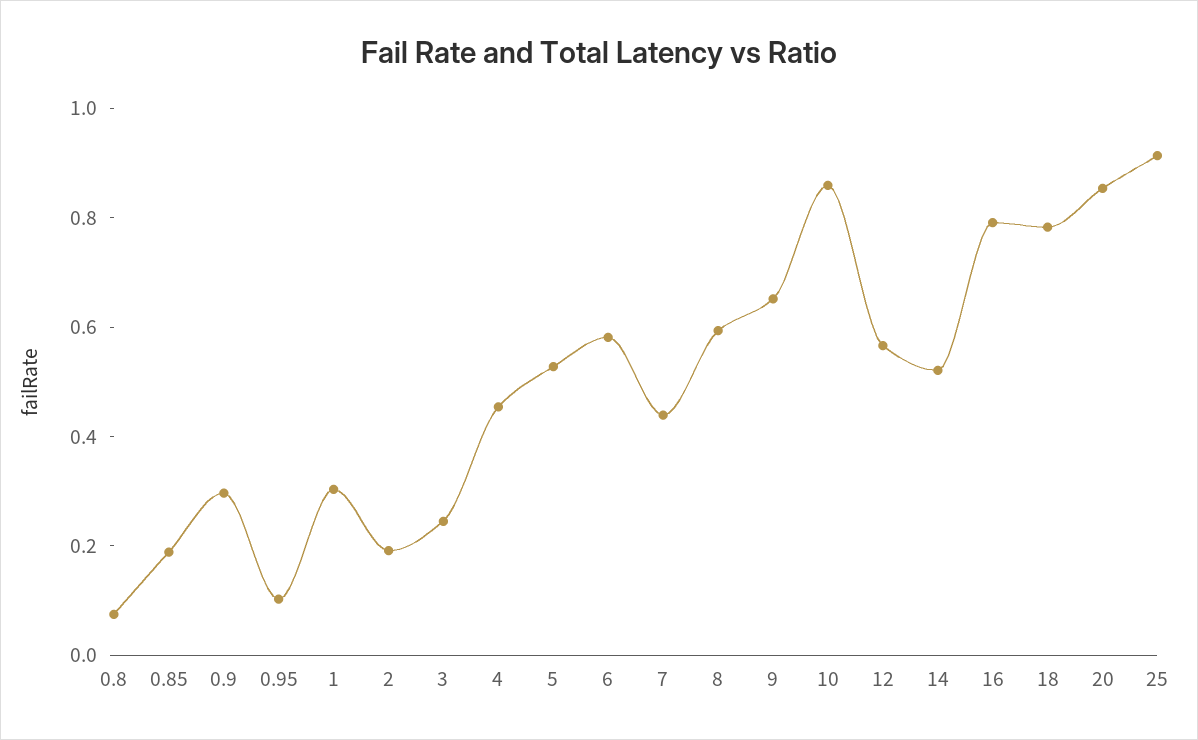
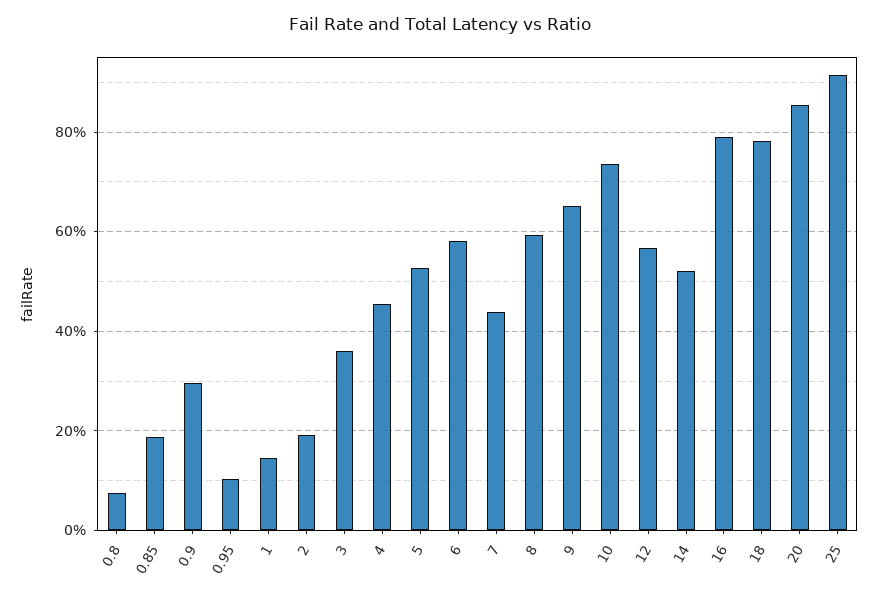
  {
    "0.8": 0.08,
    "0.85": 0.18,
    "0.9": 0.3,
    "0.95": 0.1,
-   "1": 0.3,
+   "1": 0.14,
    "2": 0.2,
-   "3": 0.25,
+   "3": 0.36,
    "4": 0.46,
    "5": 0.52,
    "6": 0.58,
    "7": 0.44,
    "8": 0.6,
    "9": 0.66,
-   "10": 0.85,
+   "10": 0.74,
    "12": 0.56,
    "14": 0.52,
    "16": 0.8,
    "18": 0.78,
    "20": 0.86,
    "25": 0.92
  }

